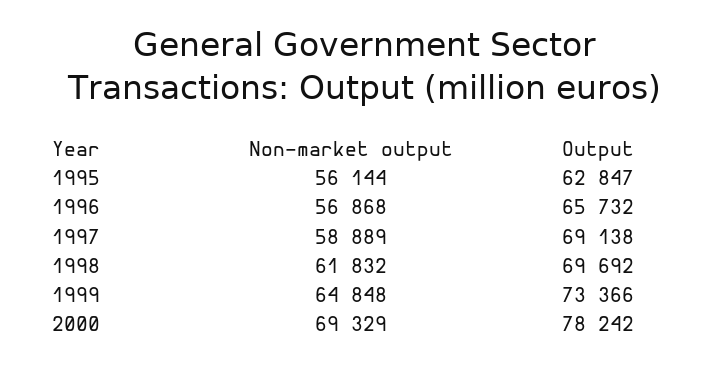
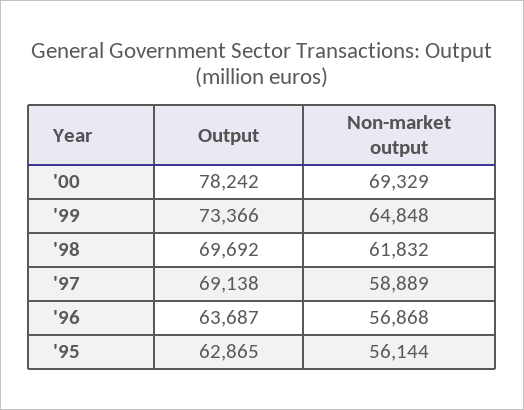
  {
    "Non-market output": {
      "1995": 56144,
      "1996": 56868,
      "1997": 58889,
      "1998": 61832,
      "1999": 64848,
      "2000": 69329
    },
    "Output": {
-     "1995": 62847,
+     "1995": 62865,
-     "1996": 65732,
+     "1996": 63687,
      "1997": 69138,
      "1998": 69692,
      "1999": 73366,
      "2000": 78242
    }
  }

